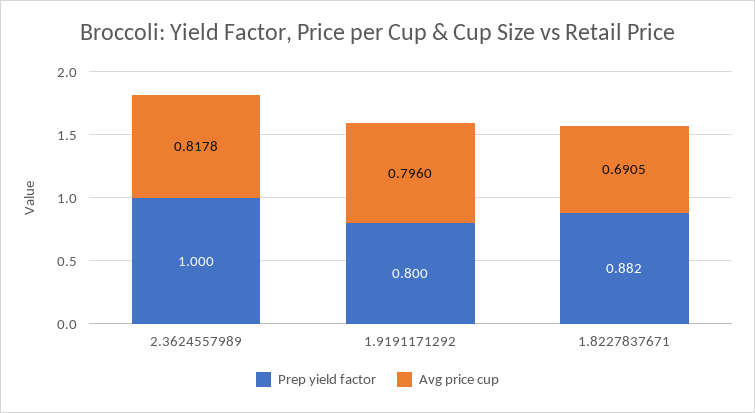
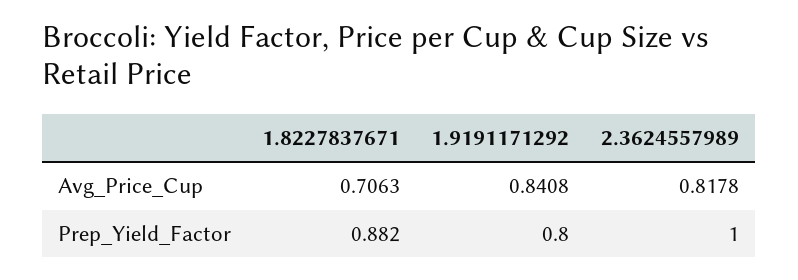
  {
    "Prep yield factor": {
      "2.3624557989": 1,
      "1.9191171292": 0.8,
      "1.8227837671": 0.882
    },
    "Avg price cup": {
      "2.3624557989": 0.8178,
-     "1.9191171292": 0.796,
+     "1.9191171292": 0.8408,
-     "1.8227837671": 0.6905
+     "1.8227837671": 0.7063
    }
  }

